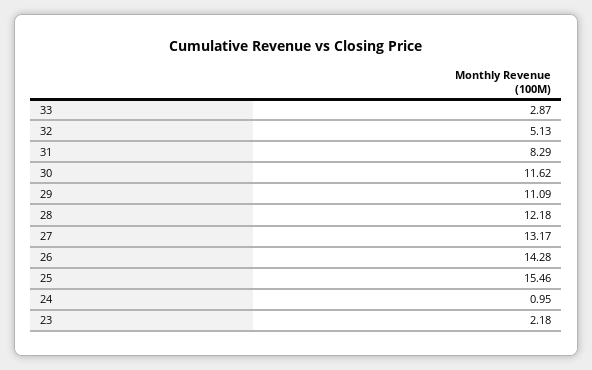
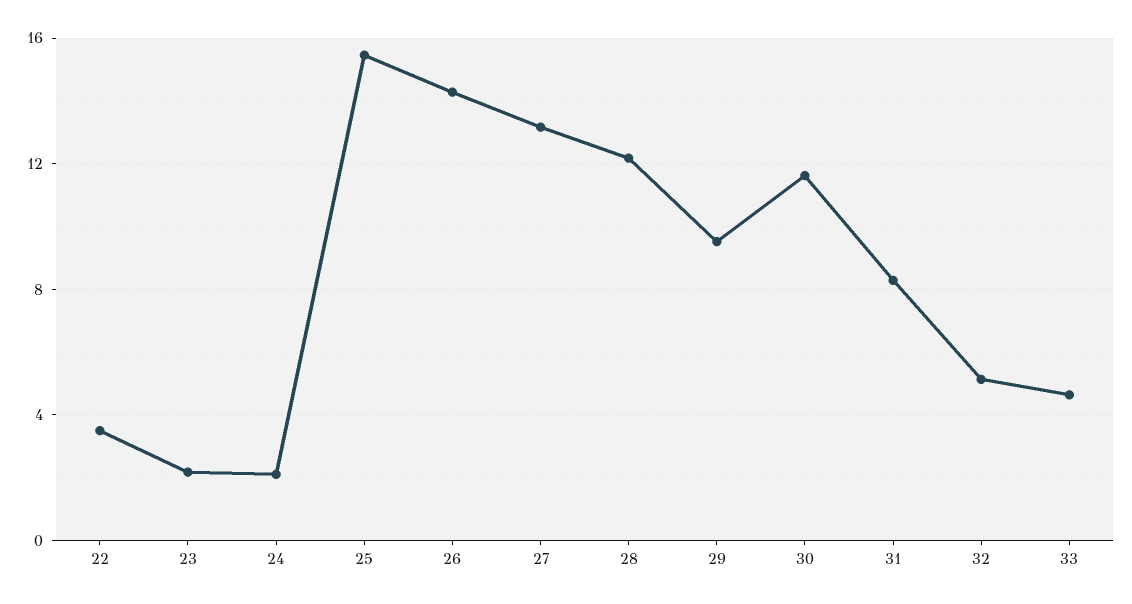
  {
-   "33": 2.87,
+   "33": 4.5,
    "32": 5.13,
    "31": 8.29,
    "30": 11.62,
-   "29": 11.09,
+   "29": 9.5,
    "28": 12.18,
    "27": 13.17,
    "26": 14.28,
    "25": 15.46,
-   "24": 0.95,
+   "24": 2,
-   "23": 2.18
+   "23": 2.18,
+   "22": 3.5
  }

